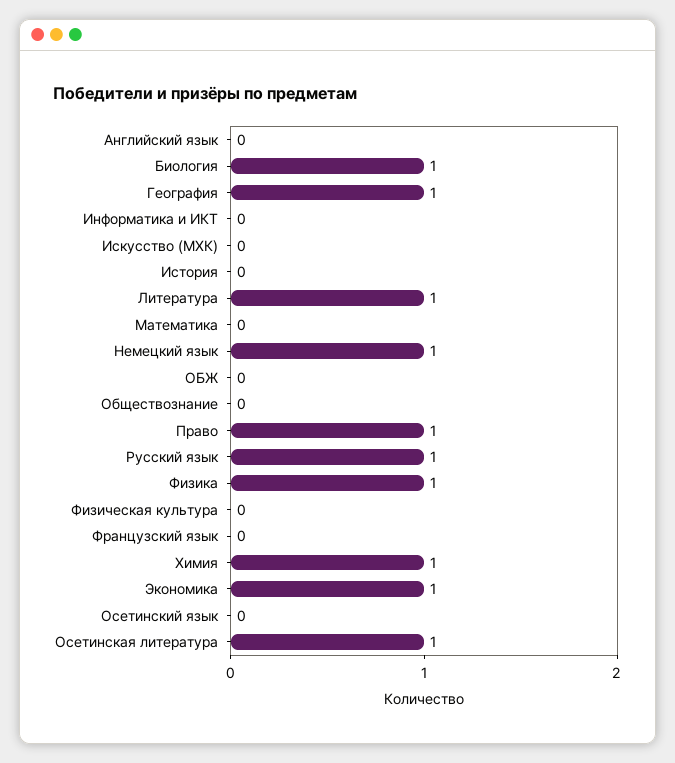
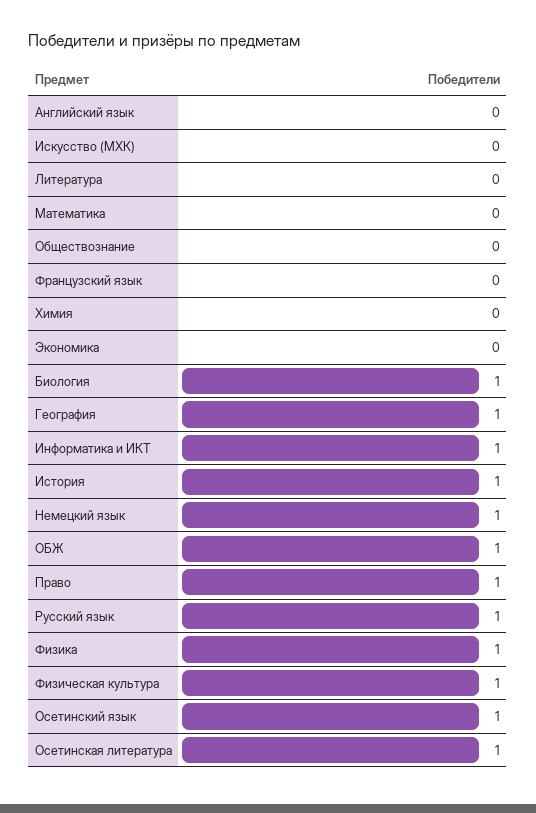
  {
    "Английский язык": 0,
    "Биология": 1,
    "География": 1,
-   "Информатика и ИКТ": 0,
+   "Информатика и ИКТ": 1,
    "Искусство (МХК)": 0,
-   "История": 0,
+   "История": 1,
-   "Литература": 1,
+   "Литература": 0,
    "Математика": 0,
    "Немецкий язык": 1,
-   "ОБЖ": 0,
+   "ОБЖ": 1,
    "Обществознание": 0,
    "Право": 1,
    "Русский язык": 1,
    "Физика": 1,
-   "Физическая культура": 0,
+   "Физическая культура": 1,
    "Французский язык": 0,
-   "Химия": 1,
+   "Химия": 0,
-   "Экономика": 1,
+   "Экономика": 0,
-   "Осетинский язык": 0,
+   "Осетинский язык": 1,
    "Осетинская литература": 1
  }

